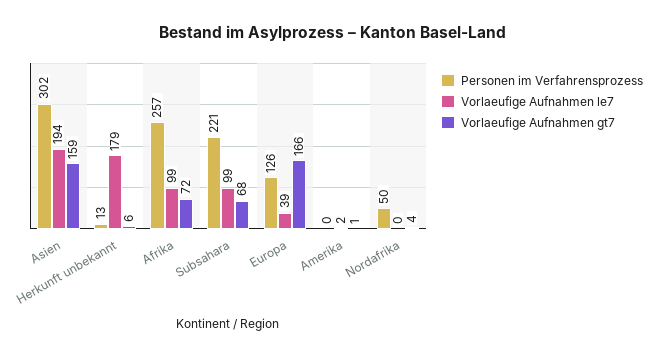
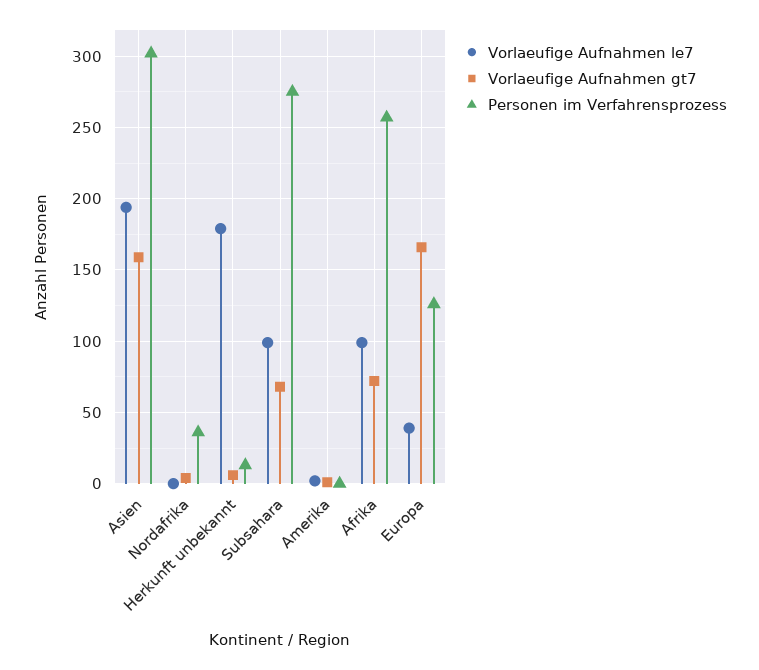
  {
    "Personen im Verfahrensprozess": {
      "Asien": 302,
      "Herkunft unbekannt": 13,
      "Afrika": 257,
-     "Subsahara": 221,
+     "Subsahara": 275,
      "Europa": 126,
      "Amerika": 0,
-     "Nordafrika": 50
+     "Nordafrika": 35
    },
    "Vorlaeufige Aufnahmen le7": {
      "Asien": 194,
      "Herkunft unbekannt": 179,
      "Afrika": 99,
      "Subsahara": 99,
      "Europa": 39,
      "Amerika": 2,
      "Nordafrika": 0
    },
    "Vorlaeufige Aufnahmen gt7": {
      "Asien": 159,
      "Herkunft unbekannt": 6,
      "Afrika": 72,
      "Subsahara": 68,
      "Europa": 166,
      "Amerika": 1,
      "Nordafrika": 4
    }
  }

